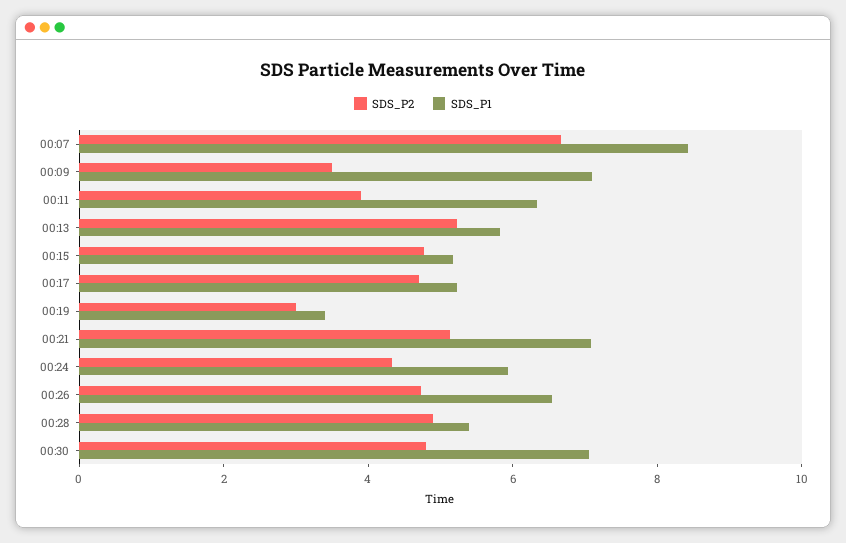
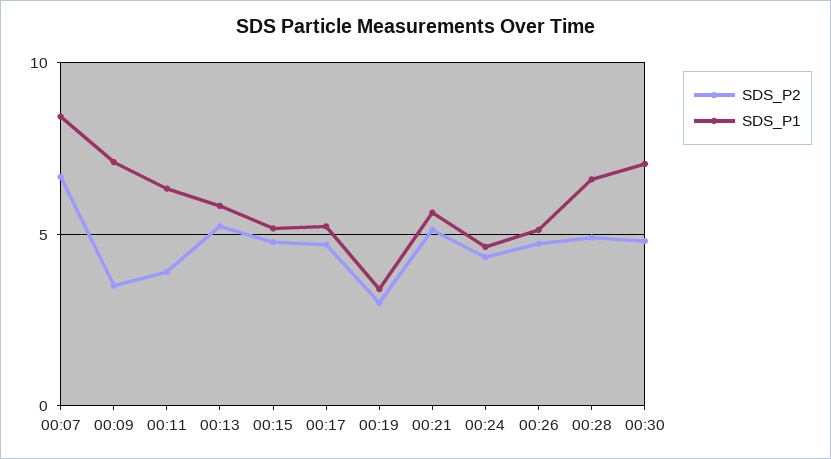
  {
    "SDS_P2": {
      "00:07": 6.5,
      "00:09": 3.5,
      "00:11": 4,
      "00:13": 5,
      "00:15": 5,
      "00:17": 4.5,
      "00:19": 3,
      "00:21": 5,
      "00:24": 4.5,
      "00:26": 4.5,
      "00:28": 5,
      "00:30": 5
    },
    "SDS_P1": {
      "00:07": 8.5,
      "00:09": 7,
      "00:11": 6.5,
      "00:13": 6,
      "00:15": 5,
      "00:17": 5,
      "00:19": 3.5,
-     "00:21": 7,
+     "00:21": 5.5,
-     "00:24": 6,
+     "00:24": 4.5,
-     "00:26": 6.5,
+     "00:26": 5,
-     "00:28": 5.5,
+     "00:28": 6.5,
      "00:30": 7
    }
  }

